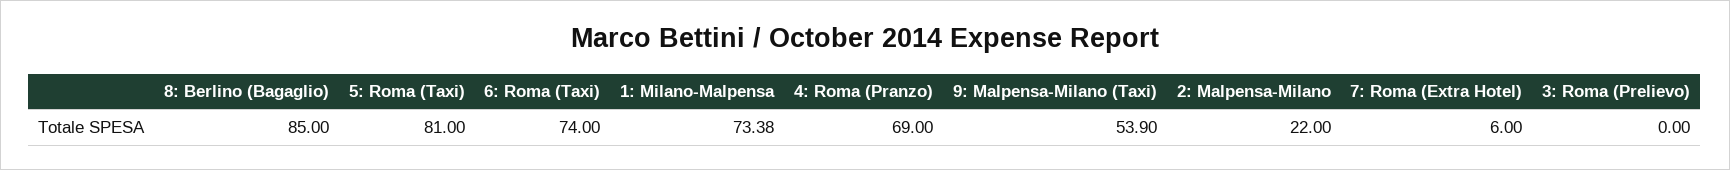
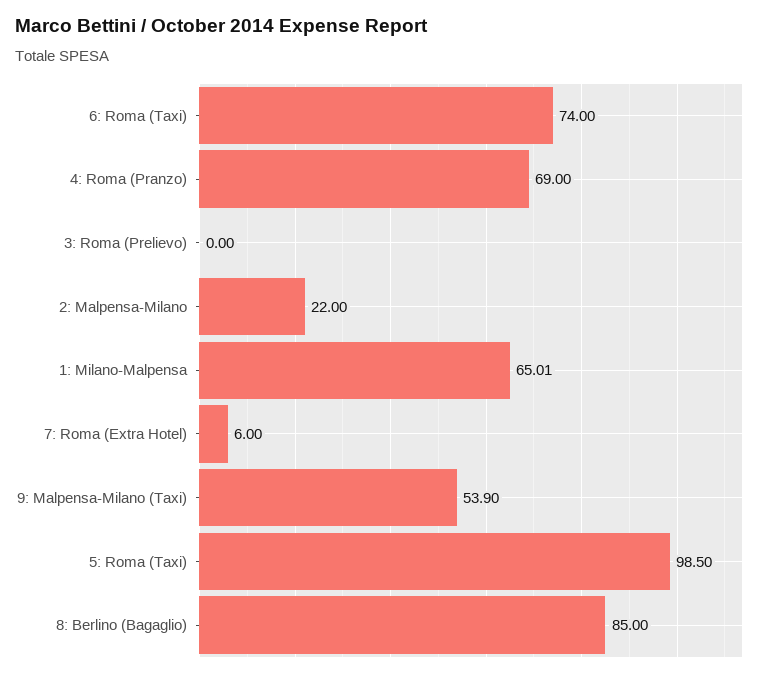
  {
    "8: Berlino (Bagaglio)": 85,
-   "5: Roma (Taxi)": 81,
+   "5: Roma (Taxi)": 98.5,
    "6: Roma (Taxi)": 74,
-   "1: Milano-Malpensa": 73.38,
+   "1: Milano-Malpensa": 65.01,
    "4: Roma (Pranzo)": 69,
    "9: Malpensa-Milano (Taxi)": 53.9,
    "2: Malpensa-Milano": 22,
    "7: Roma (Extra Hotel)": 6,
    "3: Roma (Prelievo)": 0
  }

